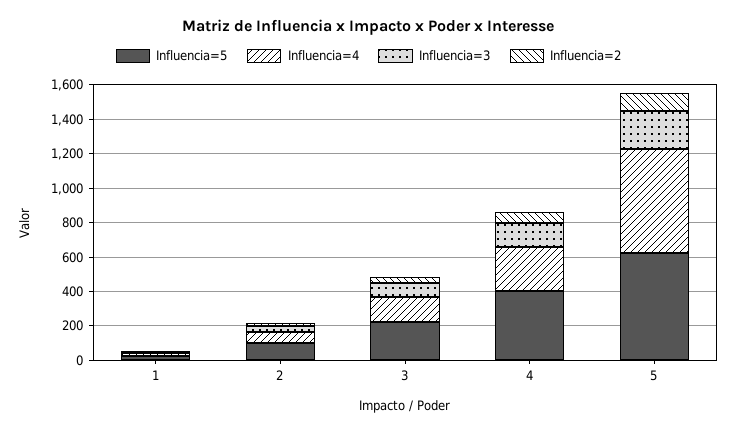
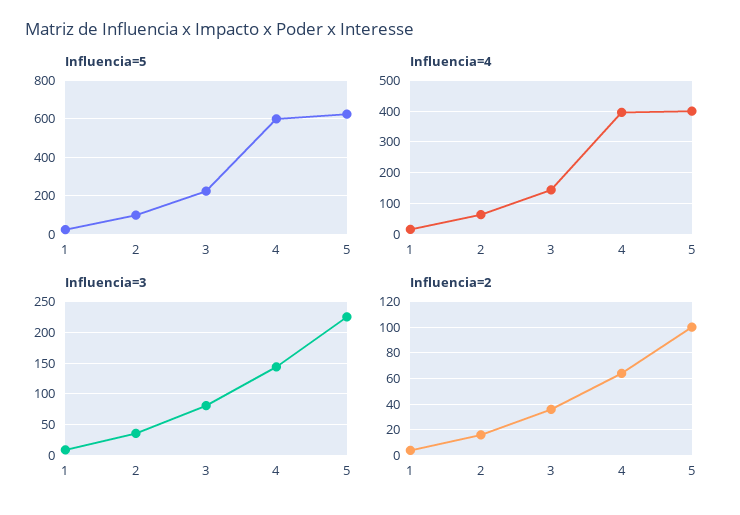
  {
    "Influencia=5": {
      "1": 50,
      "2": 100,
      "3": 250,
-     "4": 400,
+     "4": 600,
      "5": 650
    },
    "Influencia=4": {
      "1": 20,
      "2": 60,
      "3": 140,
-     "4": 250,
+     "4": 400,
-     "5": 600
+     "5": 400
    },
    "Influencia=3": {
      "1": 10,
      "2": 40,
      "3": 80,
      "4": 140,
      "5": 230
    },
    "Influencia=2": {
      "1": 5,
      "2": 15,
      "3": 35,
      "4": 65,
      "5": 100
    }
  }

